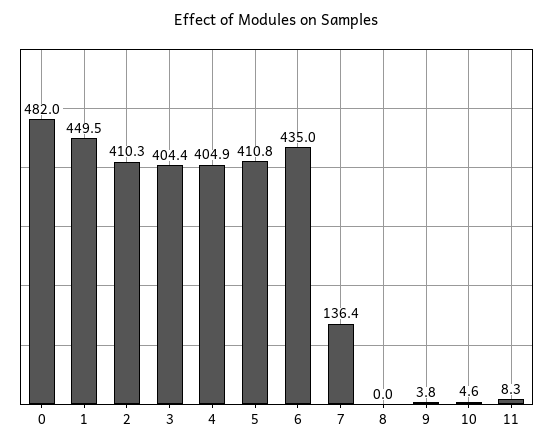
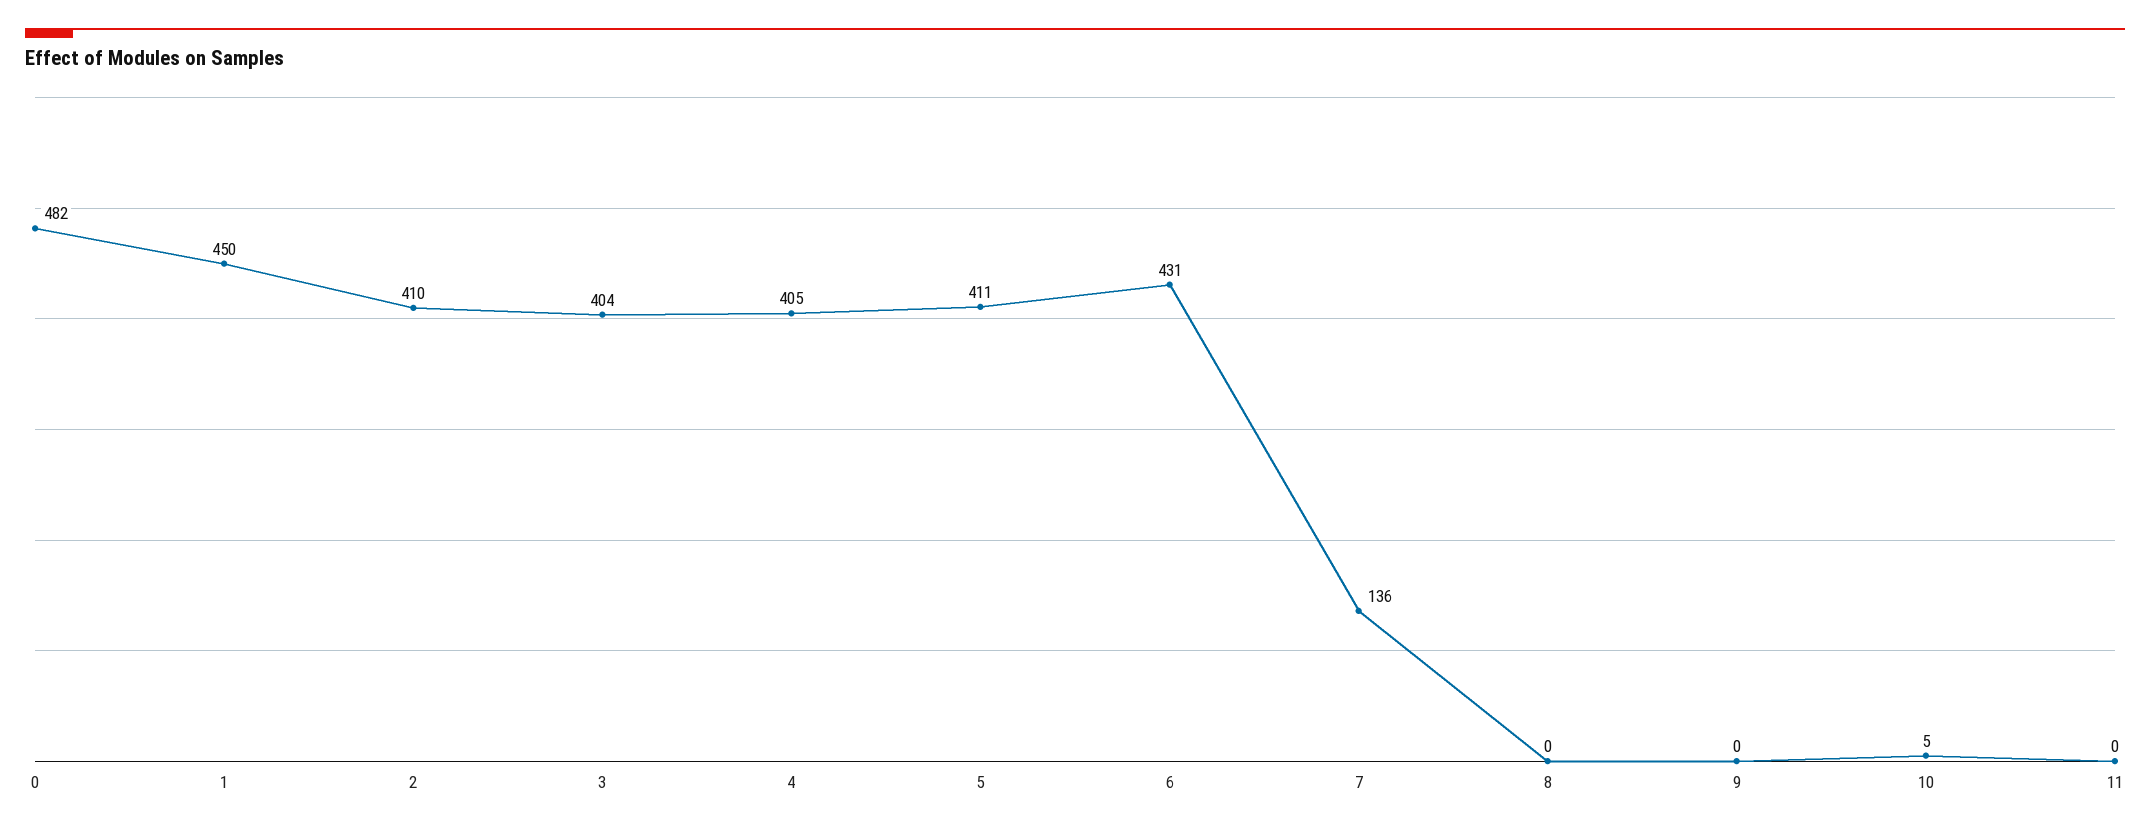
  {
    "0": 482,
    "1": 449.5,
    "2": 410.3,
    "3": 404.4,
    "4": 404.9,
    "5": 410.8,
-   "6": 435,
+   "6": 431,
    "7": 136.4,
    "8": 0,
-   "9": 3.8,
+   "9": 0,
    "10": 4.6,
-   "11": 8.3
+   "11": 0
  }

